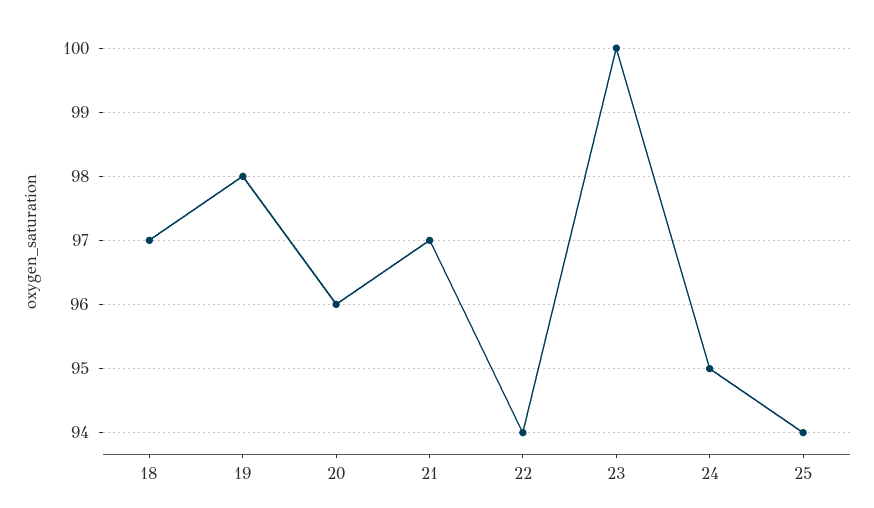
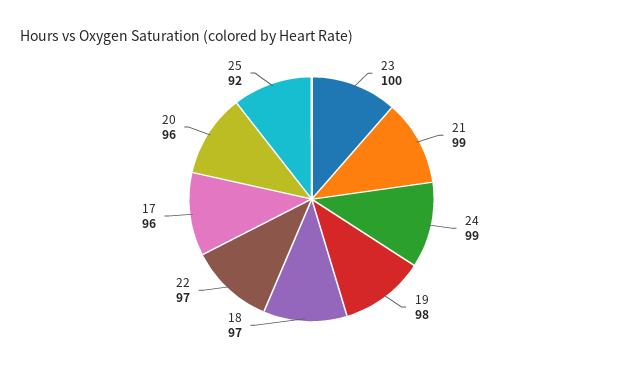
  {
    "18": 97,
    "19": 98,
    "20": 96,
-   "21": 97,
+   "21": 99,
-   "22": 94,
+   "22": 97,
    "23": 100,
-   "24": 95,
+   "24": 99,
-   "25": 94
+   "25": 92,
+   "17": 96
  }

